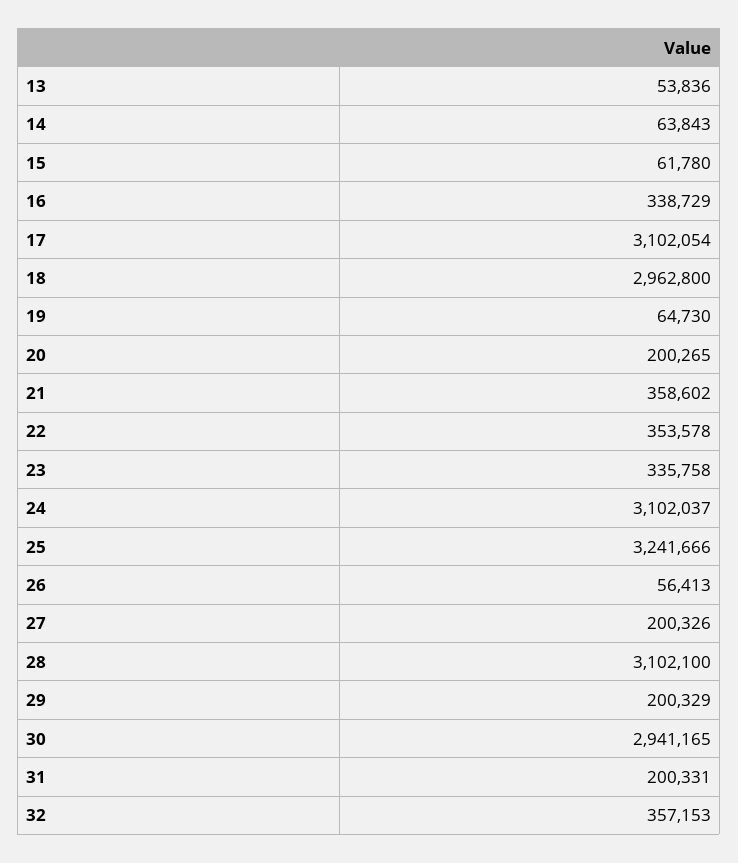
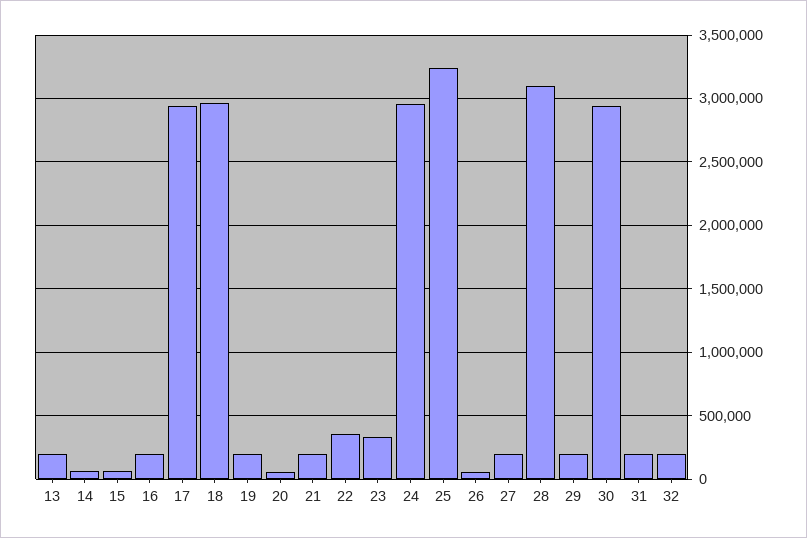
  {
-   "13": 53836,
+   "13": 200000,
    "14": 63843,
    "15": 61780,
-   "16": 338729,
+   "16": 200000,
-   "17": 3102054,
+   "17": 2950000,
    "18": 2962800,
-   "19": 64730,
+   "19": 200000,
-   "20": 200265,
+   "20": 50000,
-   "21": 358602,
+   "21": 200000,
    "22": 353578,
    "23": 335758,
-   "24": 3102037,
+   "24": 2950000,
    "25": 3241666,
    "26": 56413,
    "27": 200326,
    "28": 3102100,
    "29": 200329,
    "30": 2941165,
    "31": 200331,
-   "32": 357153
+   "32": 200000
  }

